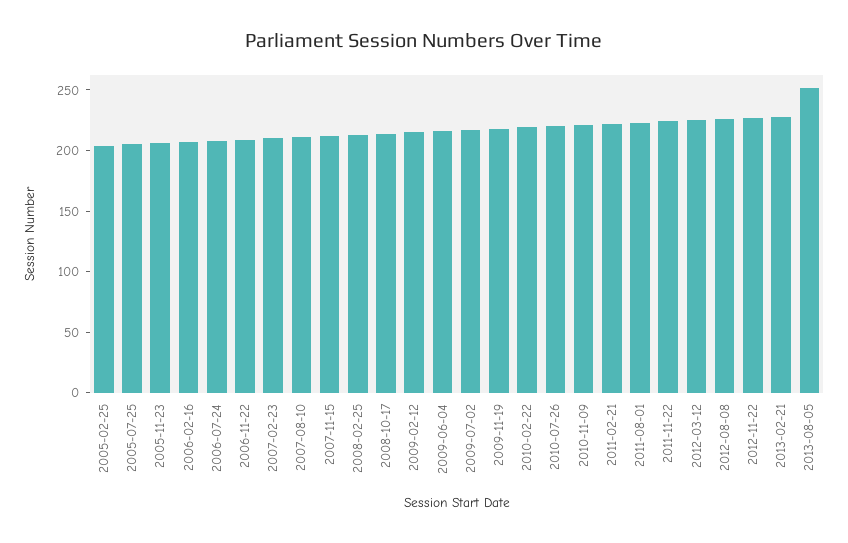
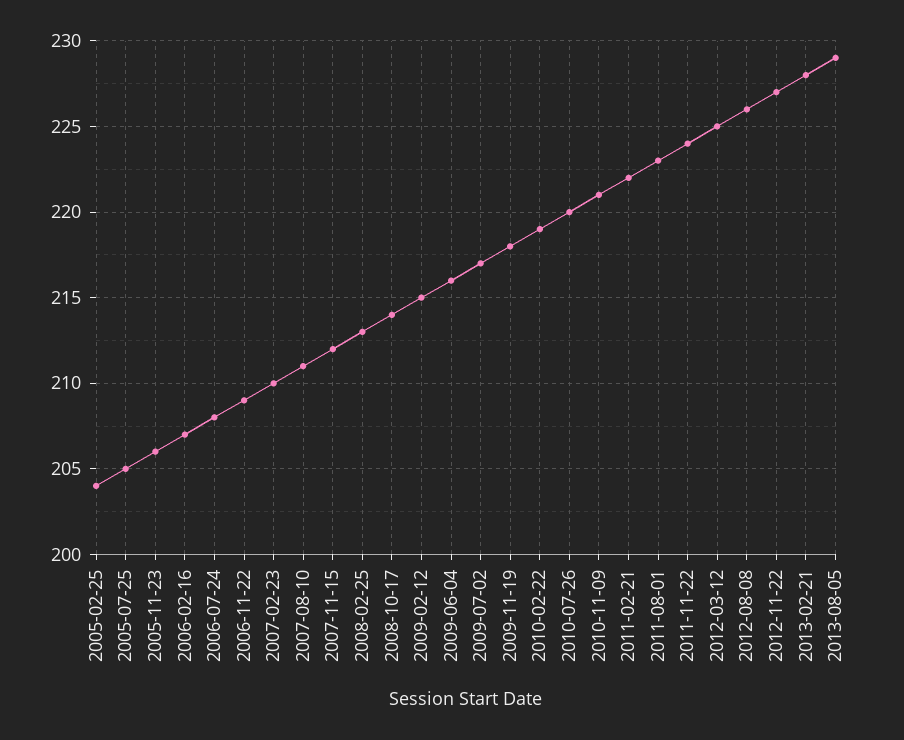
  {
    "2005-02-25": 204,
    "2005-07-25": 205,
    "2005-11-23": 206,
    "2006-02-16": 207,
    "2006-07-24": 208,
    "2006-11-22": 209,
    "2007-02-23": 210,
    "2007-08-10": 211,
    "2007-11-15": 212,
    "2008-02-25": 213,
    "2008-10-17": 214,
    "2009-02-12": 215,
    "2009-06-04": 216,
    "2009-07-02": 217,
    "2009-11-19": 218,
    "2010-02-22": 219,
    "2010-07-26": 220,
    "2010-11-09": 221,
    "2011-02-21": 222,
    "2011-08-01": 223,
    "2011-11-22": 224,
    "2012-03-12": 225,
    "2012-08-08": 226,
    "2012-11-22": 227,
    "2013-02-21": 228,
-   "2013-08-05": 250
+   "2013-08-05": 229
  }

